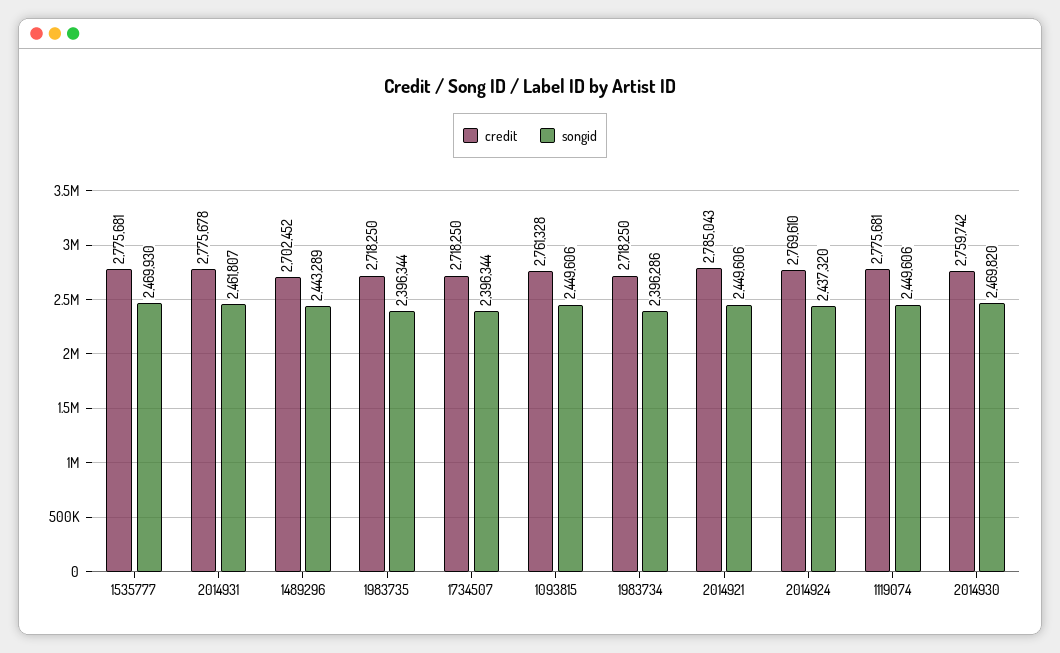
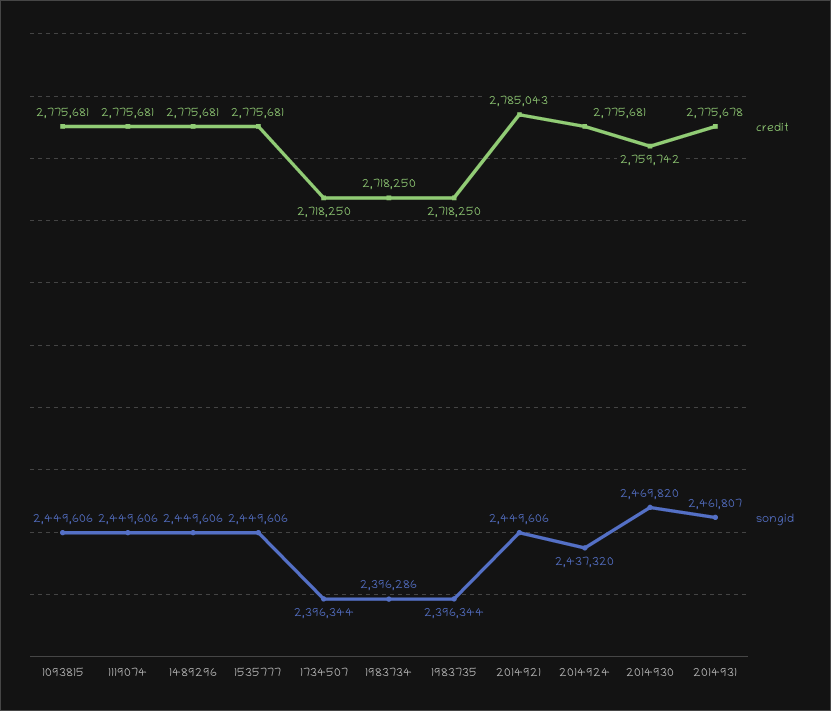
  {
    "credit": {
      "1535777": 2775681,
      "2014931": 2775678,
-     "1489296": 2702452,
+     "1489296": 2775681,
      "1983735": 2718250,
      "1734507": 2718250,
-     "1093815": 2761328,
+     "1093815": 2775681,
      "1983734": 2718250,
      "2014921": 2785043,
-     "2014924": 2769610,
+     "2014924": 2775681,
      "1119074": 2775681,
      "2014930": 2759742
    },
    "songid": {
-     "1535777": 2469930,
+     "1535777": 2449606,
      "2014931": 2461807,
-     "1489296": 2443289,
+     "1489296": 2449606,
      "1983735": 2396344,
      "1734507": 2396344,
      "1093815": 2449606,
      "1983734": 2396286,
      "2014921": 2449606,
      "2014924": 2437320,
      "1119074": 2449606,
      "2014930": 2469820
    }
  }

